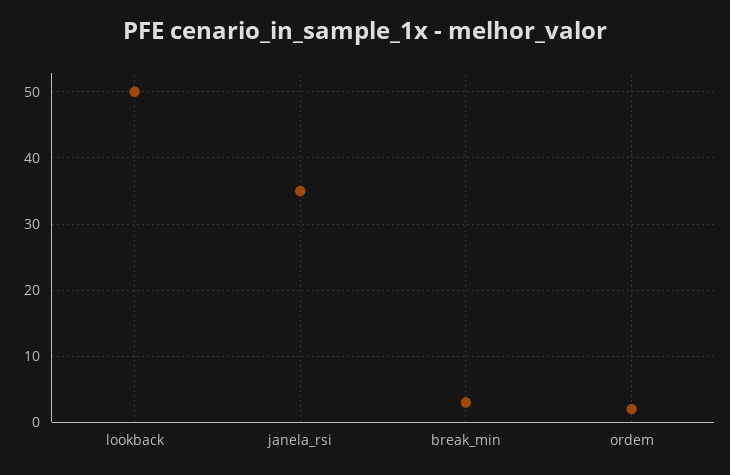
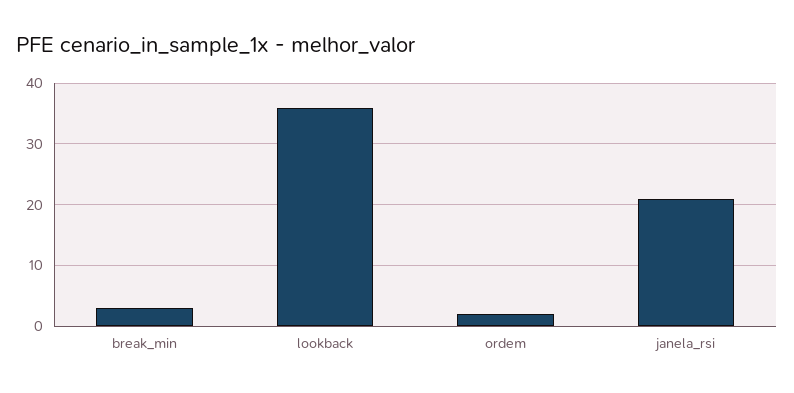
  {
-   "lookback": 50,
+   "lookback": 36,
-   "janela_rsi": 35,
+   "janela_rsi": 21,
    "break_min": 3,
    "ordem": 2
  }

